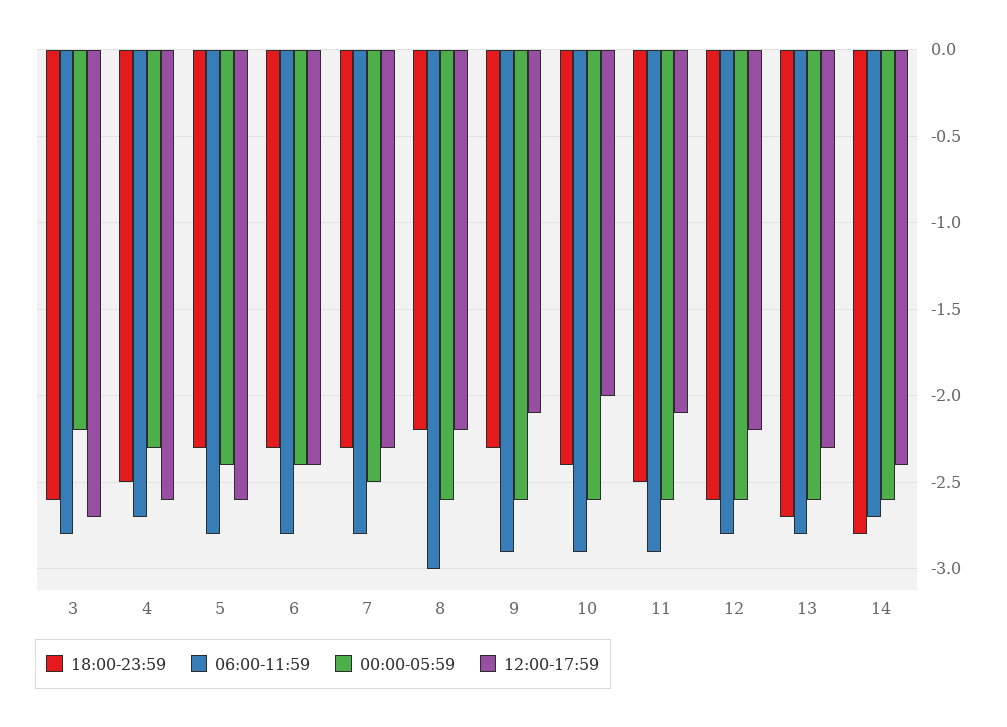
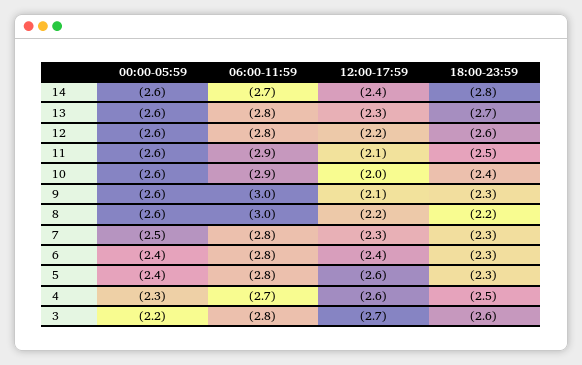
  {
    "18:00-23:59": {
      "3": -2.6,
      "4": -2.5,
      "5": -2.3,
      "6": -2.3,
      "7": -2.3,
      "8": -2.2,
      "9": -2.3,
      "10": -2.4,
      "11": -2.5,
      "12": -2.6,
      "13": -2.7,
      "14": -2.8
    },
    "06:00-11:59": {
      "3": -2.8,
      "4": -2.7,
      "5": -2.8,
      "6": -2.8,
      "7": -2.8,
      "8": -3,
-     "9": -2.9,
+     "9": -3,
      "10": -2.9,
      "11": -2.9,
      "12": -2.8,
      "13": -2.8,
      "14": -2.7
    },
    "00:00-05:59": {
      "3": -2.2,
      "4": -2.3,
      "5": -2.4,
      "6": -2.4,
      "7": -2.5,
      "8": -2.6,
      "9": -2.6,
      "10": -2.6,
      "11": -2.6,
      "12": -2.6,
      "13": -2.6,
      "14": -2.6
    },
    "12:00-17:59": {
      "3": -2.7,
      "4": -2.6,
      "5": -2.6,
      "6": -2.4,
      "7": -2.3,
      "8": -2.2,
      "9": -2.1,
      "10": -2,
      "11": -2.1,
      "12": -2.2,
      "13": -2.3,
      "14": -2.4
    }
  }

